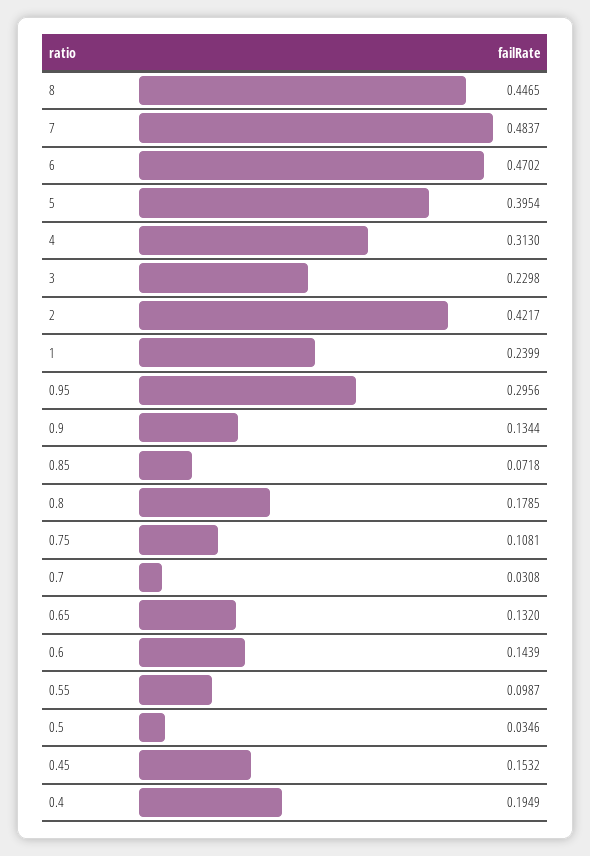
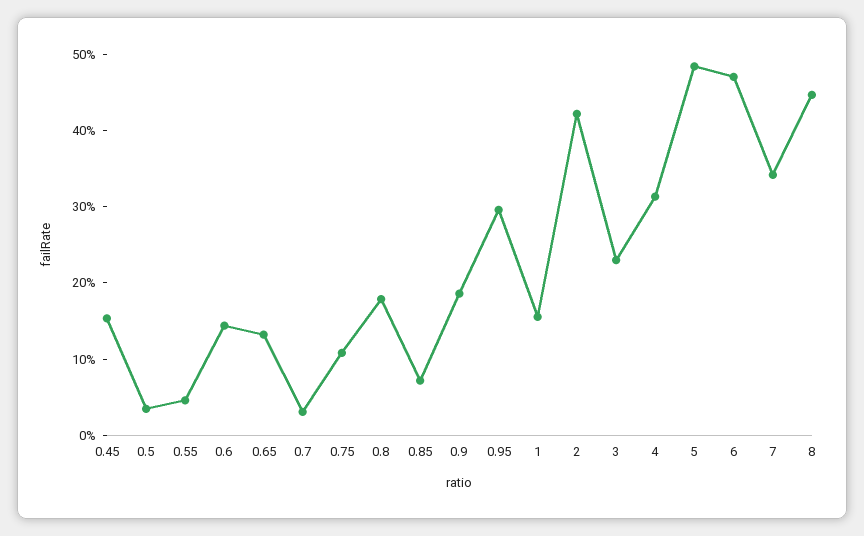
  {
    "8": 0.4465,
-   "7": 0.4837,
+   "7": 0.34,
    "6": 0.4702,
-   "5": 0.3954,
+   "5": 0.48,
    "4": 0.313,
    "3": 0.2298,
    "2": 0.4217,
-   "1": 0.2399,
+   "1": 0.16,
    "0.95": 0.2956,
-   "0.9": 0.1344,
+   "0.9": 0.18,
    "0.85": 0.0718,
    "0.8": 0.1785,
    "0.75": 0.1081,
    "0.7": 0.0308,
    "0.65": 0.132,
    "0.6": 0.1439,
-   "0.55": 0.0987,
+   "0.55": 0.04,
    "0.5": 0.0346,
-   "0.45": 0.1532,
+   "0.45": 0.1532
-   "0.4": 0.1949
  }

